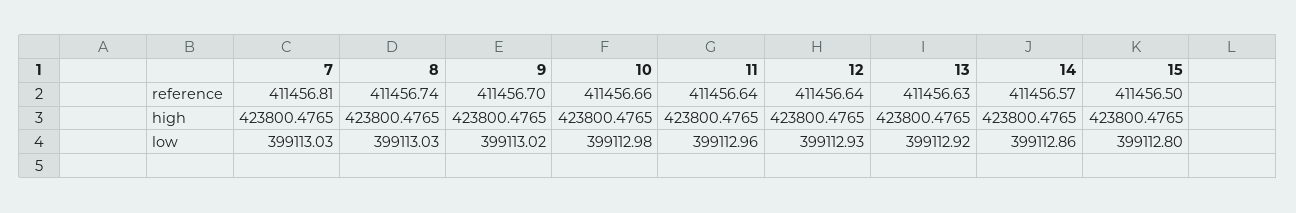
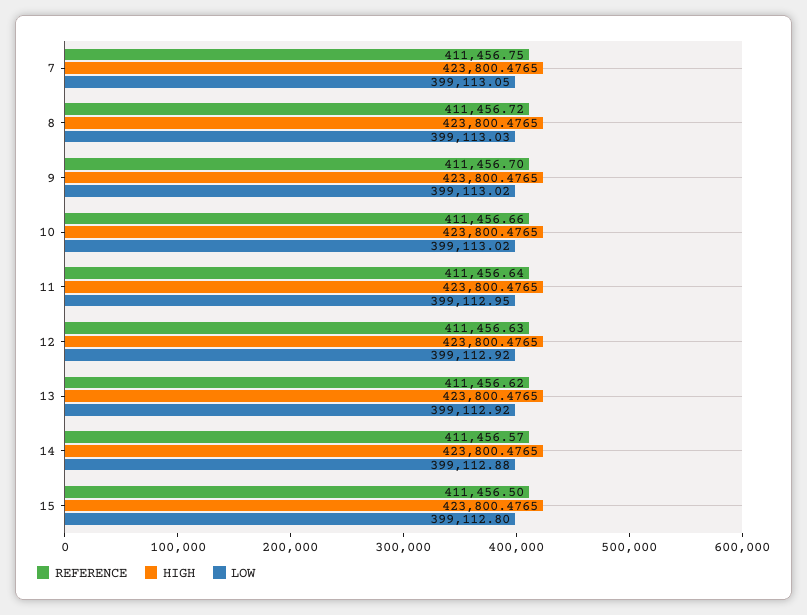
  {
    "reference": {
-     "7": 411456.81,
+     "7": 411456.75,
-     "8": 411456.74,
+     "8": 411456.72,
      "9": 411456.7,
      "10": 411456.66,
      "11": 411456.64,
-     "12": 411456.64,
+     "12": 411456.63,
-     "13": 411456.63,
+     "13": 411456.62,
      "14": 411456.57,
      "15": 411456.5
    },
    "high": {
      "7": 423800.4765,
      "8": 423800.4765,
      "9": 423800.4765,
      "10": 423800.4765,
      "11": 423800.4765,
      "12": 423800.4765,
      "13": 423800.4765,
      "14": 423800.4765,
      "15": 423800.4765
    },
    "low": {
-     "7": 399113.03,
+     "7": 399113.05,
      "8": 399113.03,
      "9": 399113.02,
-     "10": 399112.98,
+     "10": 399113.02,
-     "11": 399112.96,
+     "11": 399112.95,
-     "12": 399112.93,
+     "12": 399112.92,
      "13": 399112.92,
-     "14": 399112.86,
+     "14": 399112.88,
      "15": 399112.8
    }
  }

